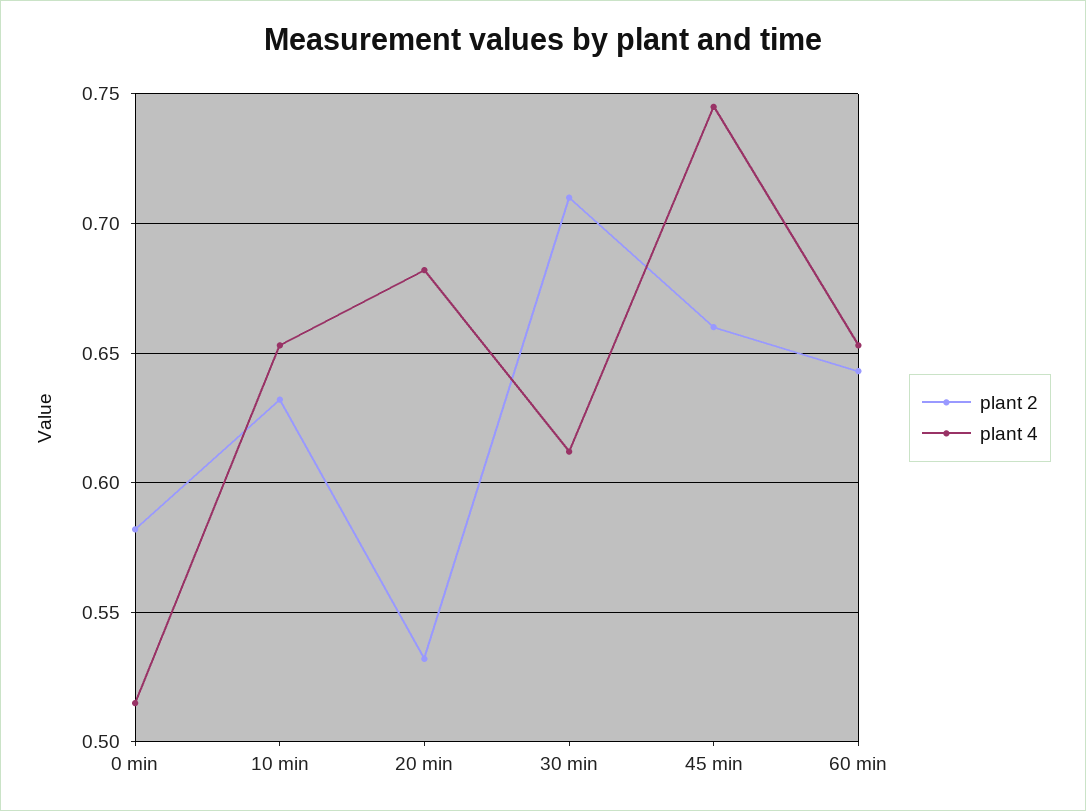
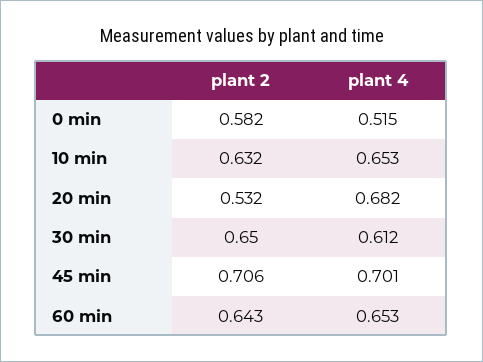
  {
    "plant 2": {
      "0 min": 0.582,
      "10 min": 0.632,
      "20 min": 0.532,
-     "30 min": 0.71,
+     "30 min": 0.65,
-     "45 min": 0.66,
+     "45 min": 0.706,
      "60 min": 0.643
    },
    "plant 4": {
      "0 min": 0.515,
      "10 min": 0.653,
      "20 min": 0.682,
      "30 min": 0.612,
-     "45 min": 0.745,
+     "45 min": 0.701,
      "60 min": 0.653
    }
  }

